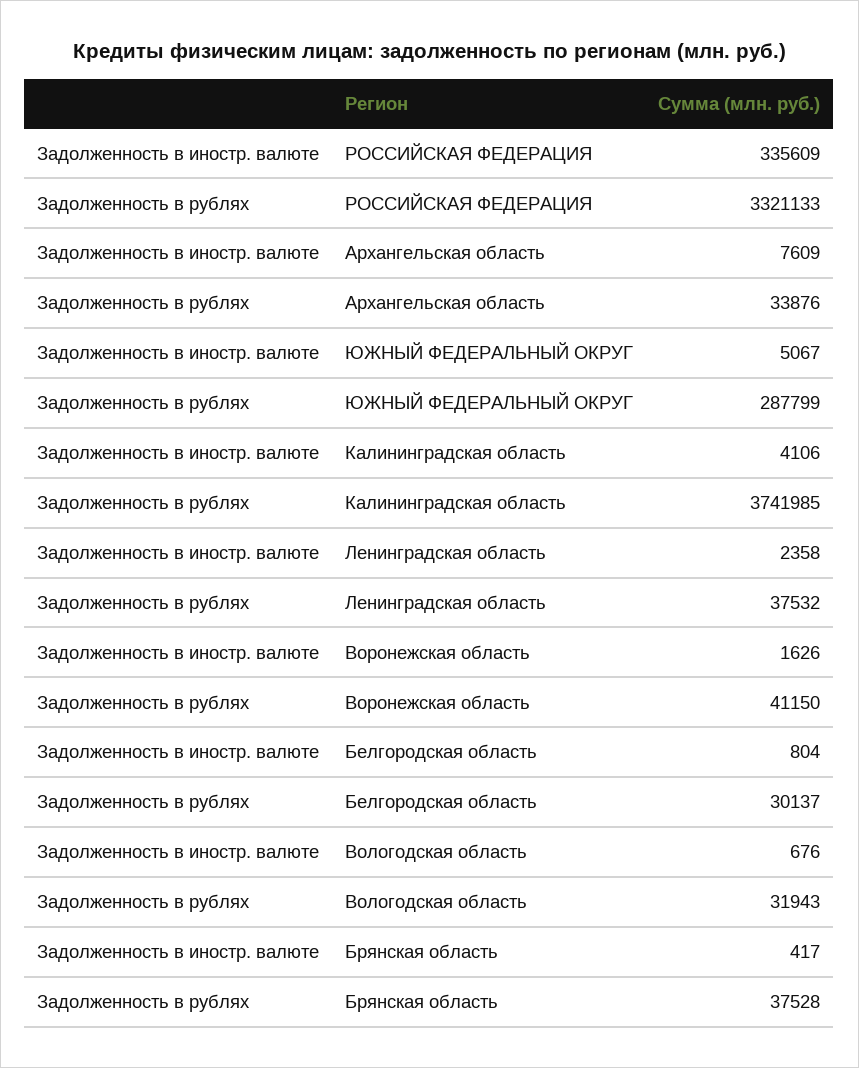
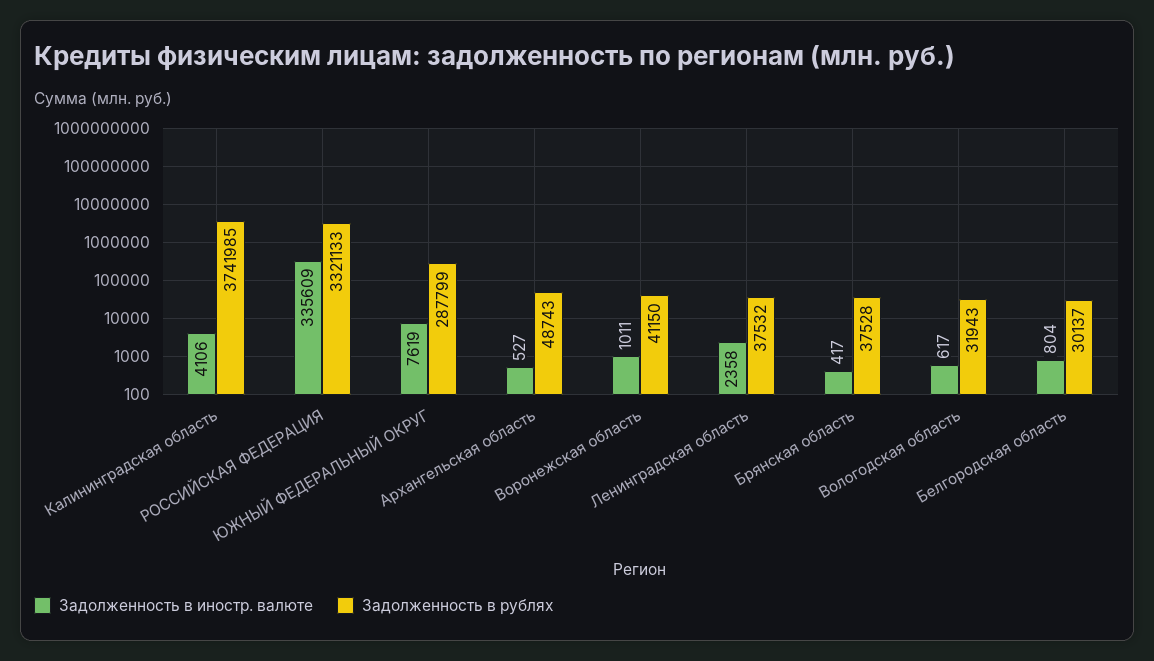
  {
    "Задолженность в иностр. валюте": {
      "РОССИЙСКАЯ ФЕДЕРАЦИЯ": 335609,
-     "Архангельская область": 7609,
+     "Архангельская область": 527,
-     "ЮЖНЫЙ ФЕДЕРАЛЬНЫЙ ОКРУГ": 5067,
+     "ЮЖНЫЙ ФЕДЕРАЛЬНЫЙ ОКРУГ": 7619,
      "Калининградская область": 4106,
      "Ленинградская область": 2358,
-     "Воронежская область": 1626,
+     "Воронежская область": 1011,
      "Белгородская область": 804,
-     "Вологодская область": 676,
+     "Вологодская область": 617,
      "Брянская область": 417
    },
    "Задолженность в рублях": {
      "РОССИЙСКАЯ ФЕДЕРАЦИЯ": 3321133,
-     "Архангельская область": 33876,
+     "Архангельская область": 48743,
      "ЮЖНЫЙ ФЕДЕРАЛЬНЫЙ ОКРУГ": 287799,
      "Калининградская область": 3741985,
      "Ленинградская область": 37532,
      "Воронежская область": 41150,
      "Белгородская область": 30137,
      "Вологодская область": 31943,
      "Брянская область": 37528
    }
  }

